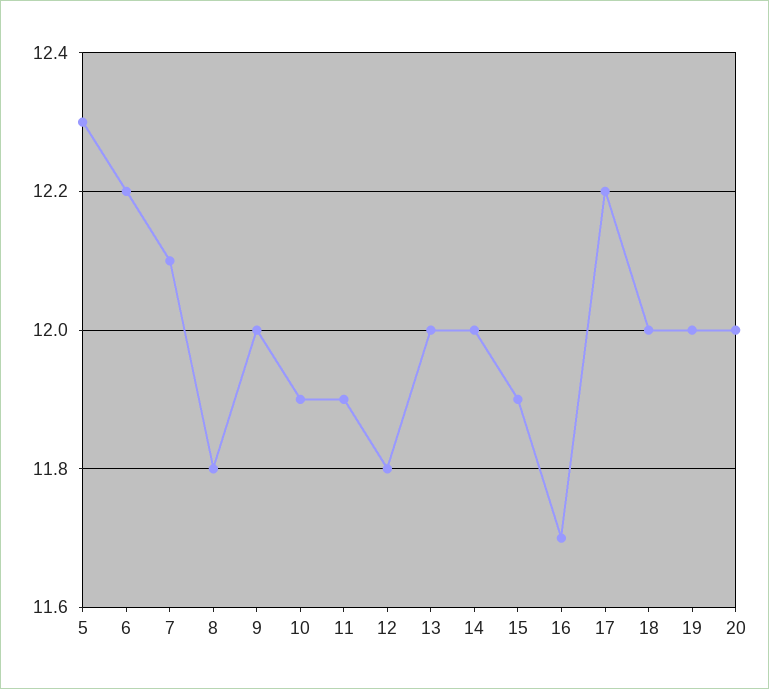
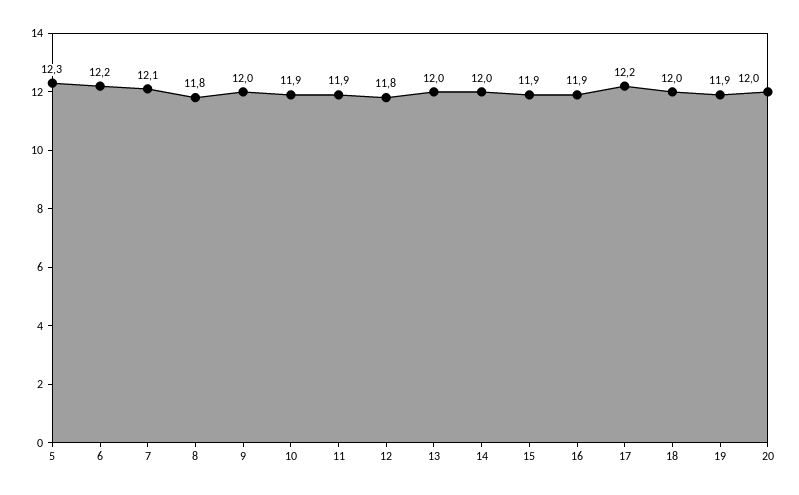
  {
    "5": 12.3,
    "6": 12.2,
    "7": 12.1,
    "8": 11.8,
    "9": 12,
    "10": 11.9,
    "11": 11.9,
    "12": 11.8,
    "13": 12,
    "14": 12,
    "15": 11.9,
-   "16": 11.7,
+   "16": 11.9,
    "17": 12.2,
    "18": 12,
-   "19": 12,
+   "19": 11.9,
    "20": 12
  }

